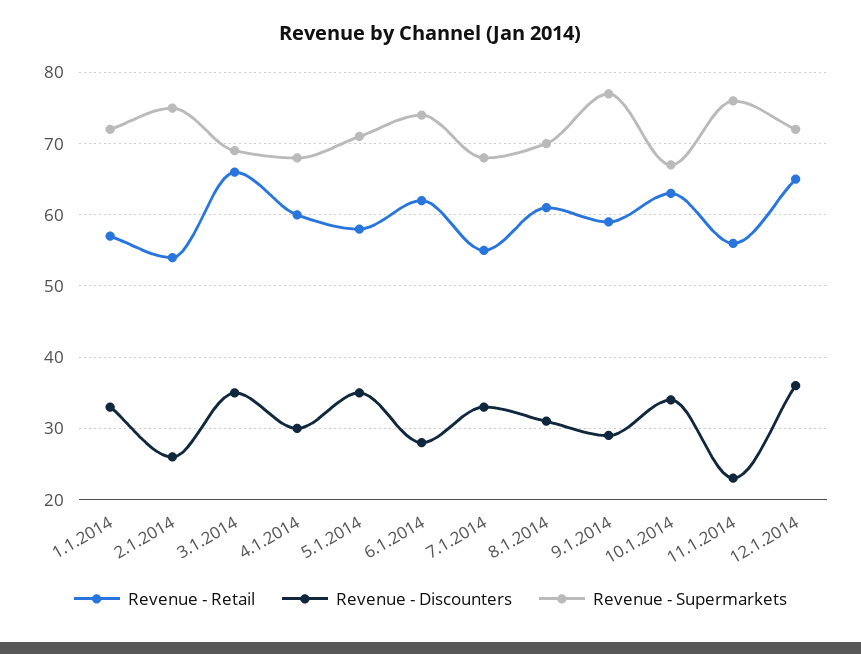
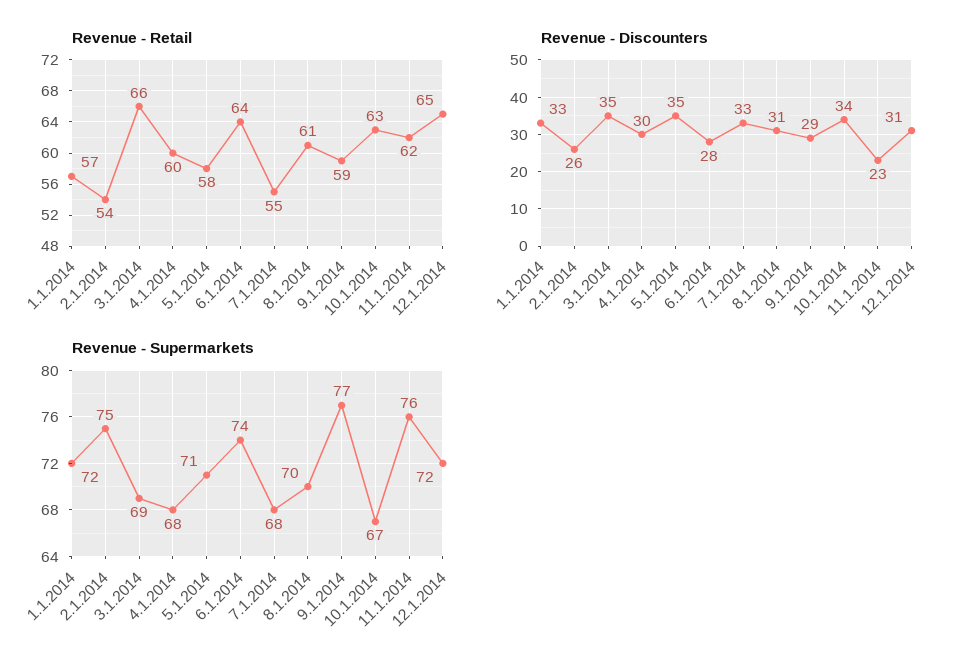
  {
    "Revenue - Retail": {
      "1.1.2014": 57,
      "2.1.2014": 54,
      "3.1.2014": 66,
      "4.1.2014": 60,
      "5.1.2014": 58,
-     "6.1.2014": 62,
+     "6.1.2014": 64,
      "7.1.2014": 55,
      "8.1.2014": 61,
      "9.1.2014": 59,
      "10.1.2014": 63,
-     "11.1.2014": 56,
+     "11.1.2014": 62,
      "12.1.2014": 65
    },
    "Revenue - Discounters": {
      "1.1.2014": 33,
      "2.1.2014": 26,
      "3.1.2014": 35,
      "4.1.2014": 30,
      "5.1.2014": 35,
      "6.1.2014": 28,
      "7.1.2014": 33,
      "8.1.2014": 31,
      "9.1.2014": 29,
      "10.1.2014": 34,
      "11.1.2014": 23,
-     "12.1.2014": 36
+     "12.1.2014": 31
    },
    "Revenue - Supermarkets": {
      "1.1.2014": 72,
      "2.1.2014": 75,
      "3.1.2014": 69,
      "4.1.2014": 68,
      "5.1.2014": 71,
      "6.1.2014": 74,
      "7.1.2014": 68,
      "8.1.2014": 70,
      "9.1.2014": 77,
      "10.1.2014": 67,
      "11.1.2014": 76,
      "12.1.2014": 72
    }
  }

